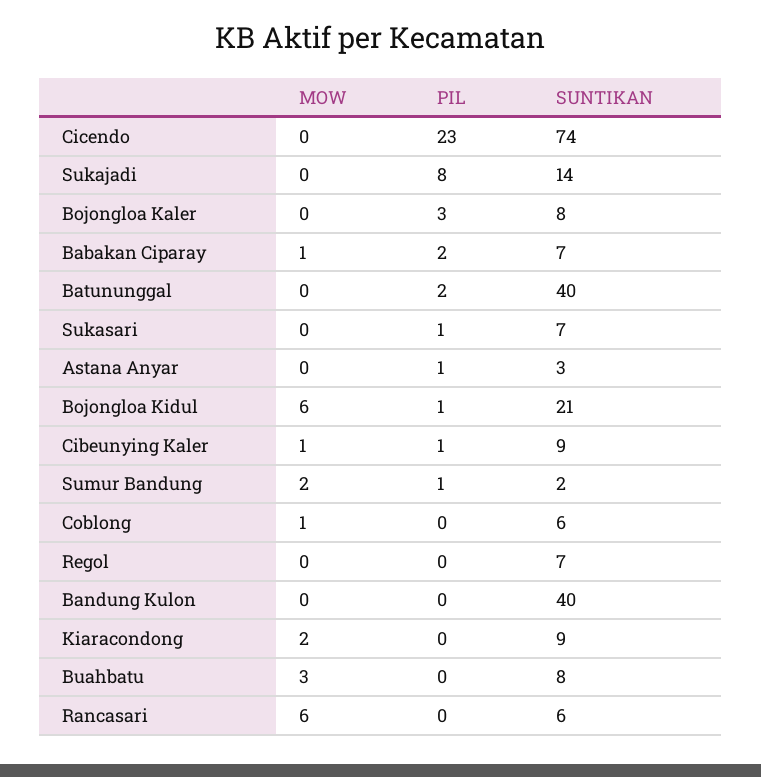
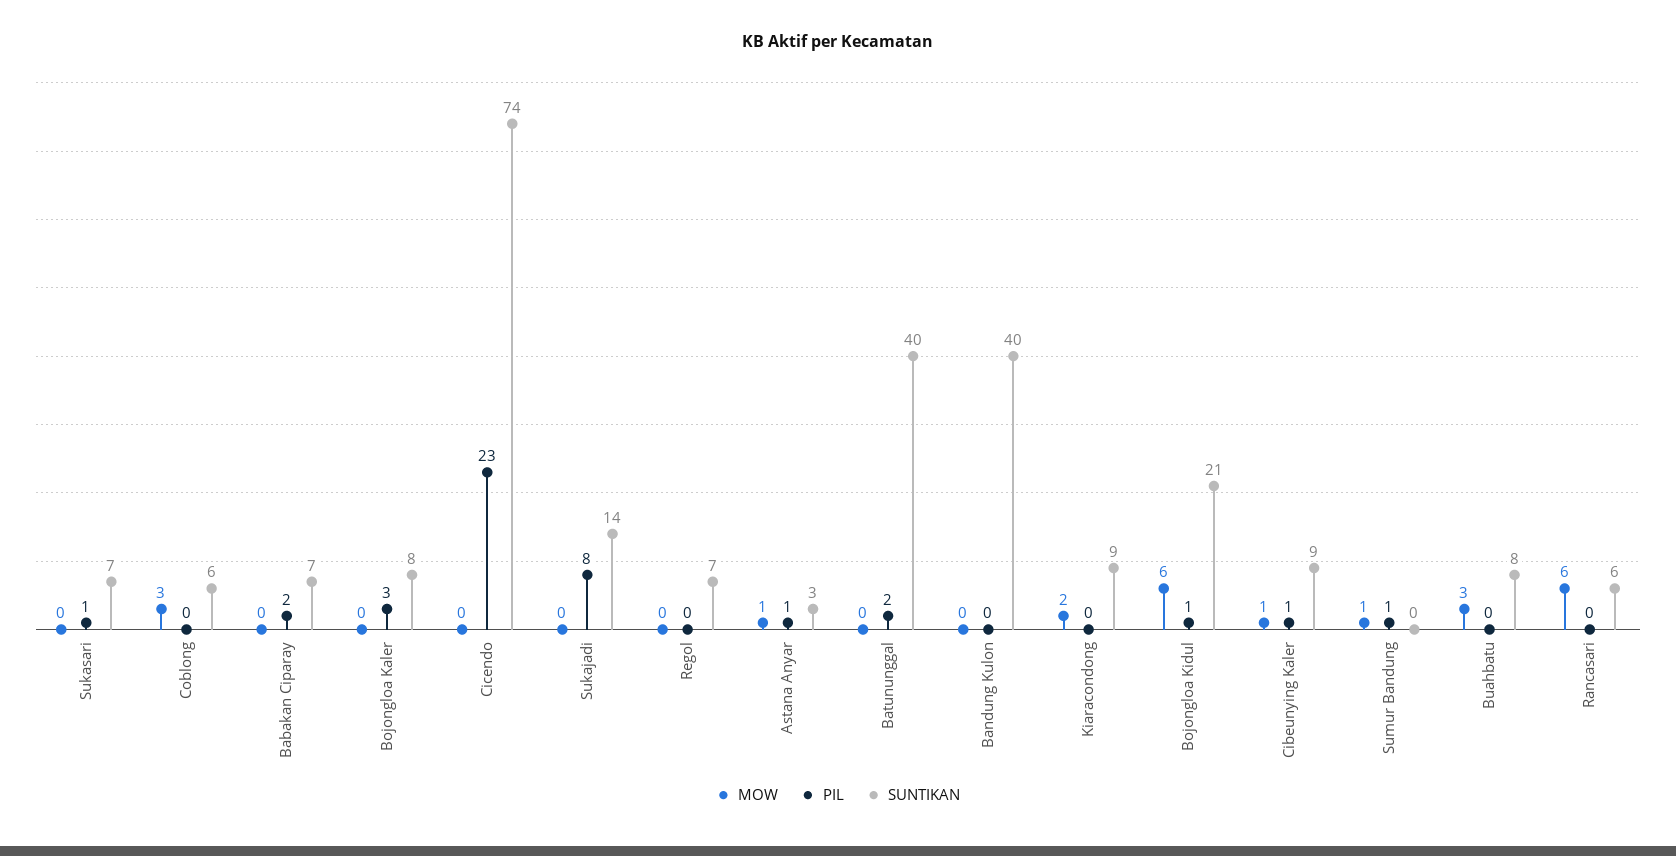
  {
    "MOW": {
      "Cicendo": 0,
      "Sukajadi": 0,
      "Bojongloa Kaler": 0,
-     "Babakan Ciparay": 1,
+     "Babakan Ciparay": 0,
      "Batununggal": 0,
      "Sukasari": 0,
-     "Astana Anyar": 0,
+     "Astana Anyar": 1,
      "Bojongloa Kidul": 6,
      "Cibeunying Kaler": 1,
-     "Sumur Bandung": 2,
+     "Sumur Bandung": 1,
-     "Coblong": 1,
+     "Coblong": 3,
      "Regol": 0,
      "Bandung Kulon": 0,
      "Kiaracondong": 2,
      "Buahbatu": 3,
      "Rancasari": 6
    },
    "PIL": {
      "Cicendo": 23,
      "Sukajadi": 8,
      "Bojongloa Kaler": 3,
      "Babakan Ciparay": 2,
      "Batununggal": 2,
      "Sukasari": 1,
      "Astana Anyar": 1,
      "Bojongloa Kidul": 1,
      "Cibeunying Kaler": 1,
      "Sumur Bandung": 1,
      "Coblong": 0,
      "Regol": 0,
      "Bandung Kulon": 0,
      "Kiaracondong": 0,
      "Buahbatu": 0,
      "Rancasari": 0
    },
    "SUNTIKAN": {
      "Cicendo": 74,
      "Sukajadi": 14,
      "Bojongloa Kaler": 8,
      "Babakan Ciparay": 7,
      "Batununggal": 40,
      "Sukasari": 7,
      "Astana Anyar": 3,
      "Bojongloa Kidul": 21,
      "Cibeunying Kaler": 9,
-     "Sumur Bandung": 2,
+     "Sumur Bandung": 0,
      "Coblong": 6,
      "Regol": 7,
      "Bandung Kulon": 40,
      "Kiaracondong": 9,
      "Buahbatu": 8,
      "Rancasari": 6
    }
  }

